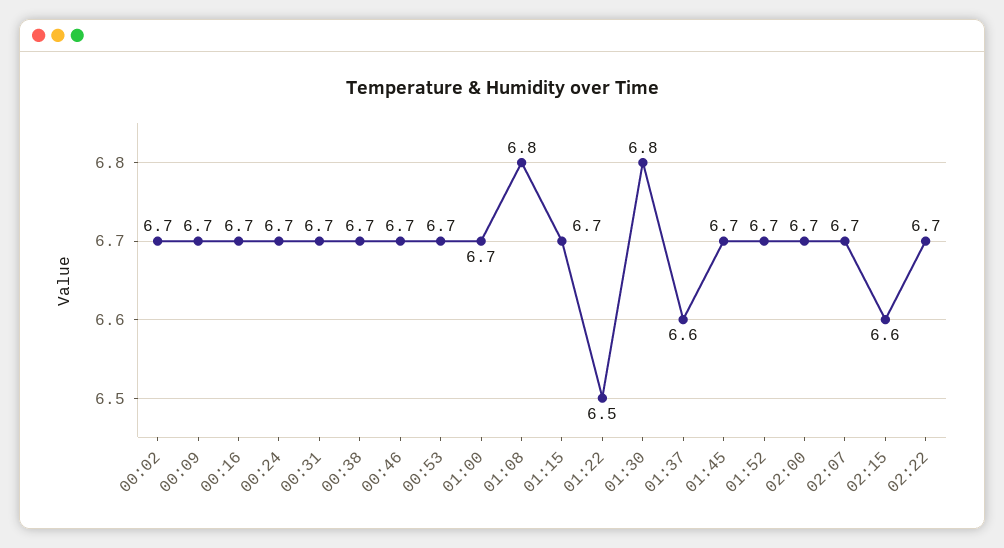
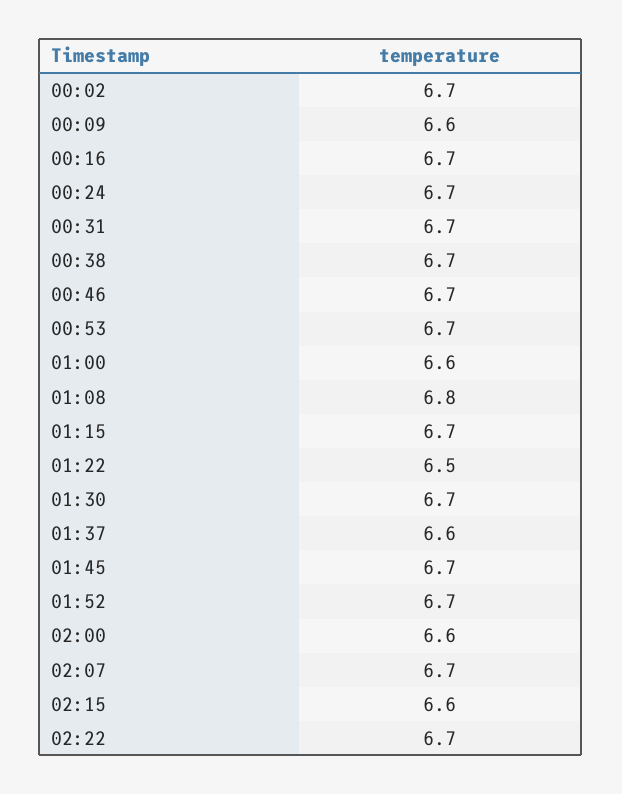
  {
    "00:02": 6.7,
-   "00:09": 6.7,
+   "00:09": 6.6,
    "00:16": 6.7,
    "00:24": 6.7,
    "00:31": 6.7,
    "00:38": 6.7,
    "00:46": 6.7,
    "00:53": 6.7,
-   "01:00": 6.7,
+   "01:00": 6.6,
    "01:08": 6.8,
    "01:15": 6.7,
    "01:22": 6.5,
-   "01:30": 6.8,
+   "01:30": 6.7,
    "01:37": 6.6,
    "01:45": 6.7,
    "01:52": 6.7,
-   "02:00": 6.7,
+   "02:00": 6.6,
    "02:07": 6.7,
    "02:15": 6.6,
    "02:22": 6.7
  }

